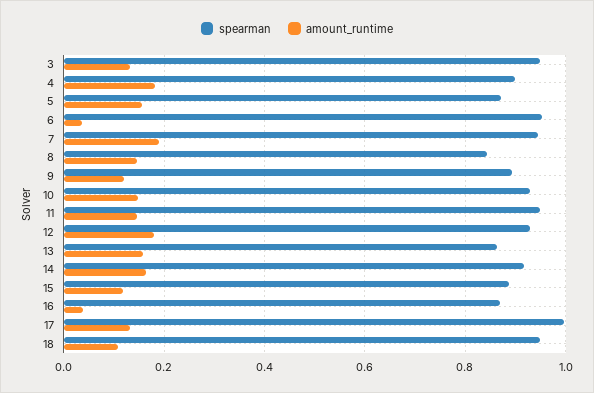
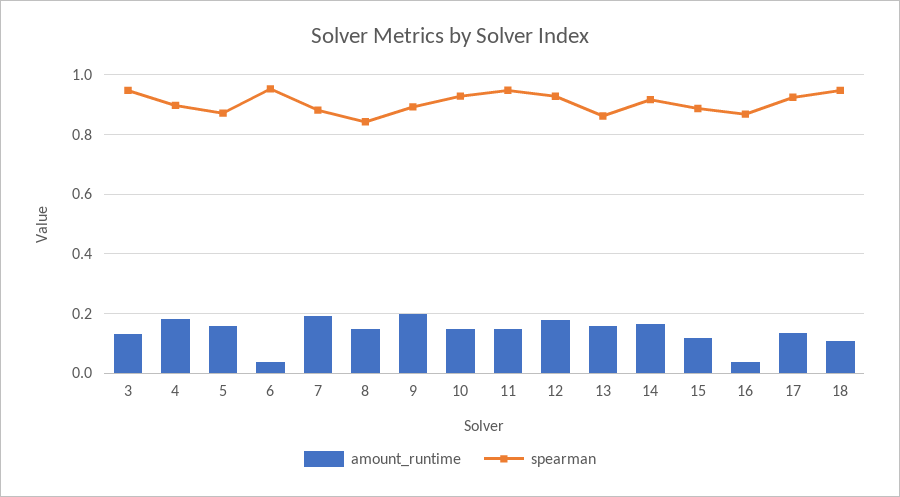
  {
    "spearman": {
      "3": 0.94,
      "4": 0.9,
      "5": 0.88,
      "6": 0.96,
-     "7": 0.94,
+     "7": 0.875,
      "8": 0.84,
      "9": 0.9,
      "10": 0.92,
      "11": 0.94,
      "12": 0.92,
      "13": 0.86,
      "14": 0.92,
      "15": 0.88,
      "16": 0.86,
-     "17": 1,
+     "17": 0.925,
      "18": 0.94
    },
    "amount_runtime": {
      "3": 0.14,
      "4": 0.18,
      "5": 0.16,
      "6": 0.04,
      "7": 0.2,
      "8": 0.14,
-     "9": 0.12,
+     "9": 0.2,
      "10": 0.14,
      "11": 0.14,
      "12": 0.18,
      "13": 0.16,
      "14": 0.16,
      "15": 0.12,
      "16": 0.04,
      "17": 0.14,
      "18": 0.1
    }
  }

